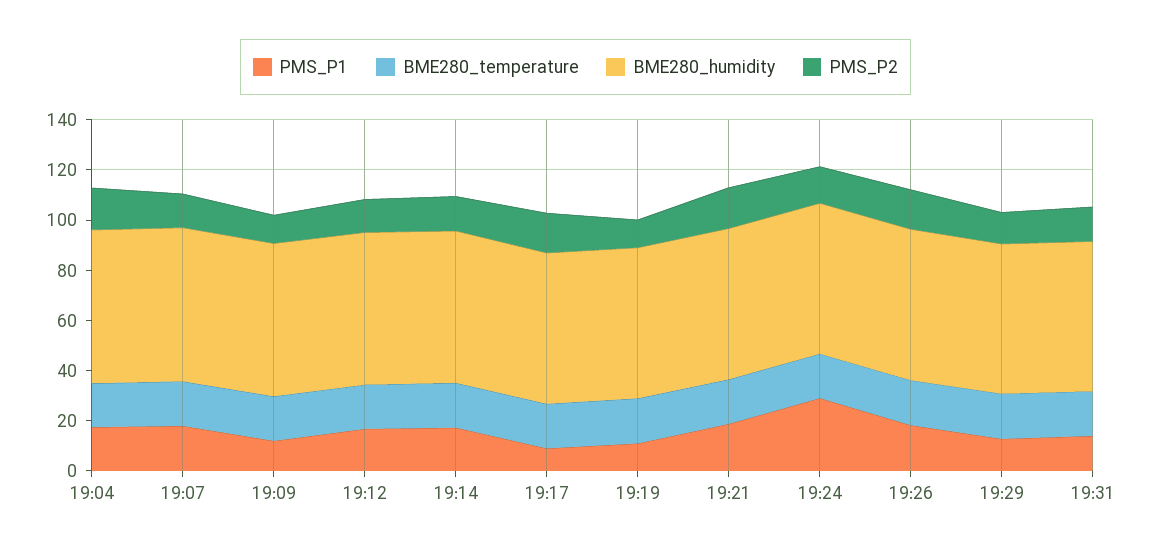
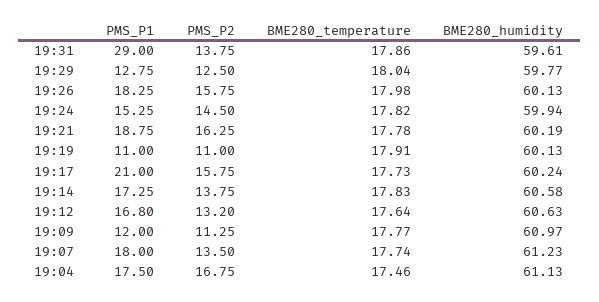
  {
    "PMS_P1": {
      "19:04": 17.5,
      "19:07": 18,
      "19:09": 12,
      "19:12": 16.8,
      "19:14": 17.25,
-     "19:17": 10,
+     "19:17": 21,
      "19:19": 11,
      "19:21": 18.75,
-     "19:24": 30,
+     "19:24": 15.25,
      "19:26": 18.25,
      "19:29": 12.75,
-     "19:31": 15
+     "19:31": 29
    },
    "BME280_temperature": {
      "19:04": 17.46,
      "19:07": 17.74,
      "19:09": 17.77,
      "19:12": 17.64,
      "19:14": 17.83,
      "19:17": 17.73,
      "19:19": 17.91,
      "19:21": 17.78,
      "19:24": 17.82,
      "19:26": 17.98,
      "19:29": 18.04,
      "19:31": 17.86
    },
    "BME280_humidity": {
      "19:04": 61.13,
      "19:07": 61.23,
      "19:09": 60.97,
      "19:12": 60.63,
      "19:14": 60.58,
      "19:17": 60.24,
      "19:19": 60.13,
      "19:21": 60.19,
      "19:24": 59.94,
      "19:26": 60.13,
      "19:29": 59.77,
      "19:31": 59.61
    },
    "PMS_P2": {
      "19:04": 16.75,
      "19:07": 13.5,
      "19:09": 11.25,
      "19:12": 13.2,
      "19:14": 13.75,
      "19:17": 15.75,
      "19:19": 11,
      "19:21": 16.25,
      "19:24": 14.5,
      "19:26": 15.75,
      "19:29": 12.5,
      "19:31": 13.75
    }
  }

